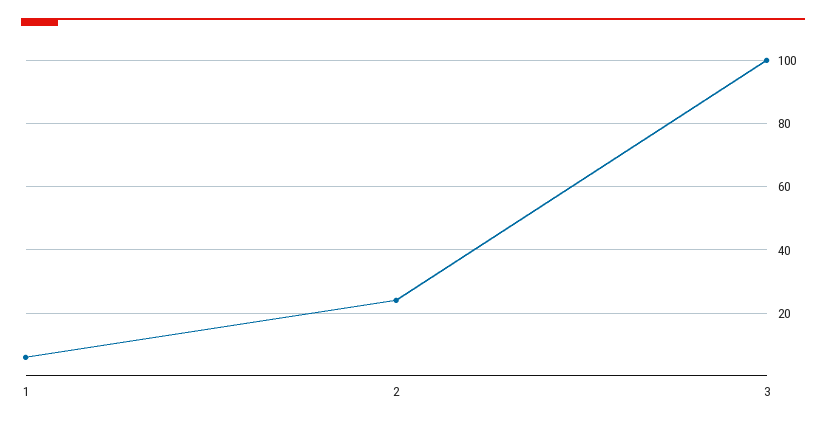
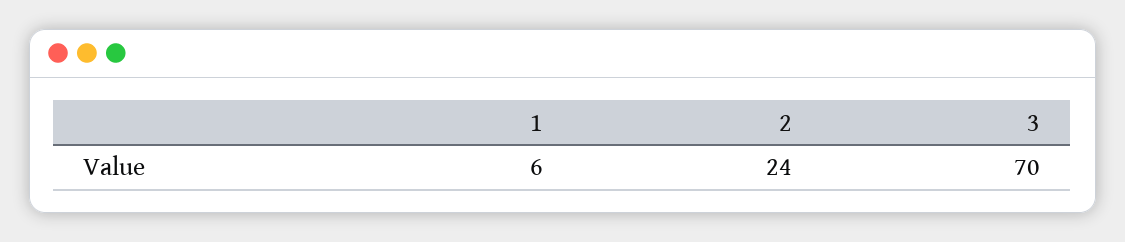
  {
    "1": 6,
    "2": 24,
-   "3": 100
+   "3": 70
  }

